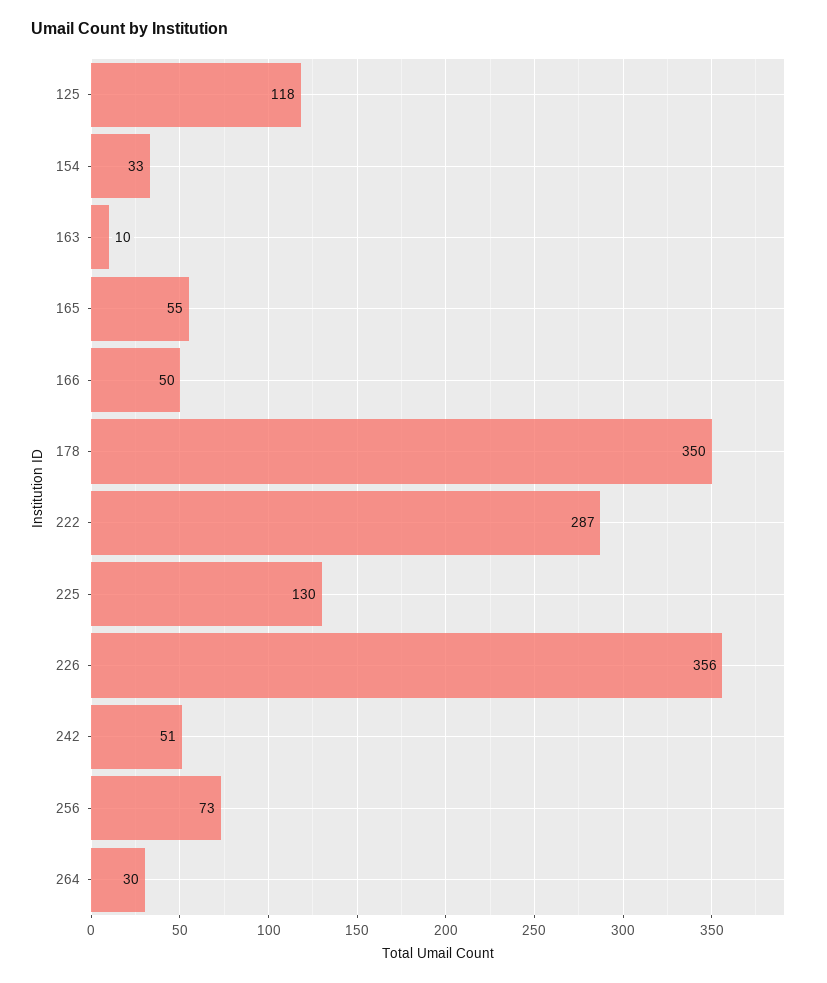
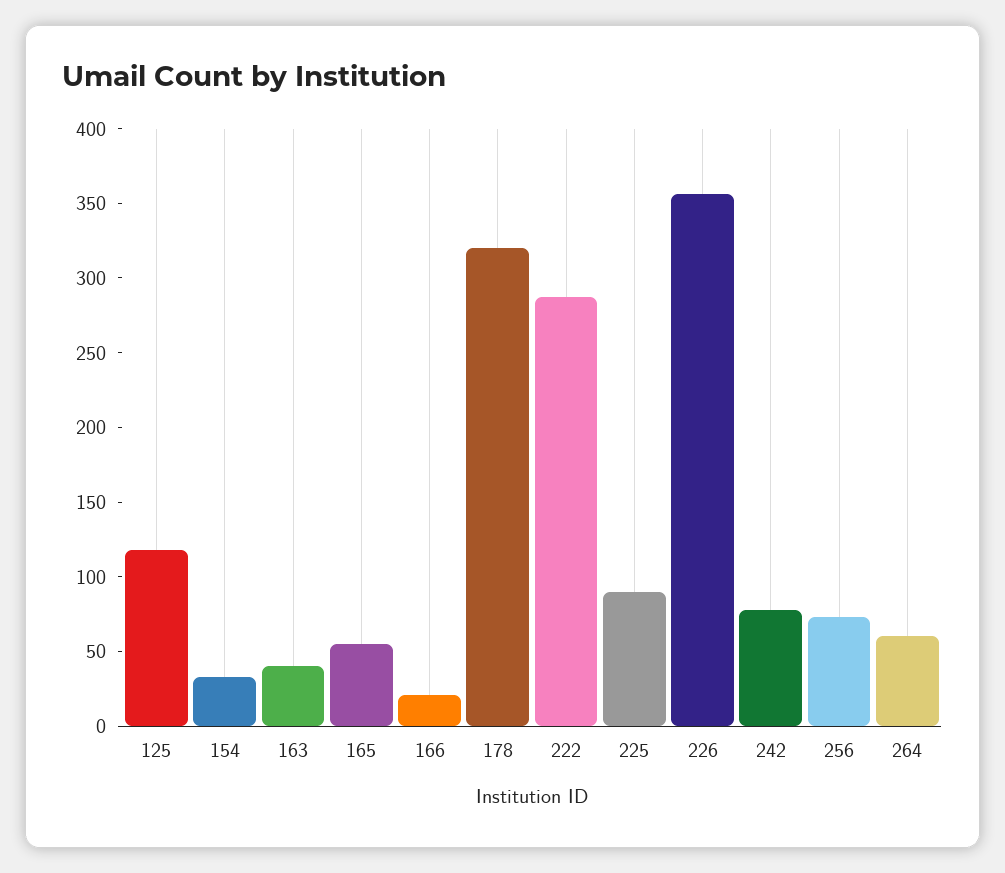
  {
    "125": 118,
    "154": 33,
-   "163": 10,
+   "163": 40,
    "165": 55,
-   "166": 50,
+   "166": 20,
-   "178": 350,
+   "178": 320,
    "222": 287,
-   "225": 130,
+   "225": 90,
    "226": 356,
-   "242": 51,
+   "242": 80,
    "256": 73,
-   "264": 30
+   "264": 60
  }

